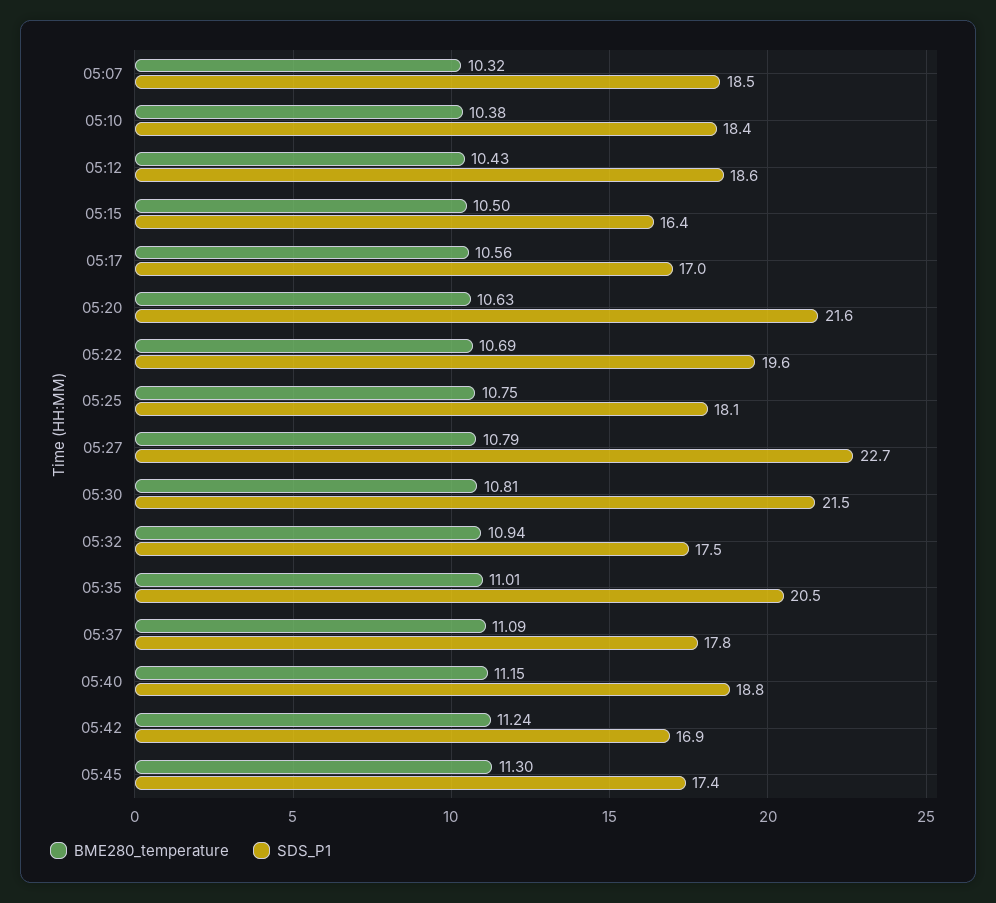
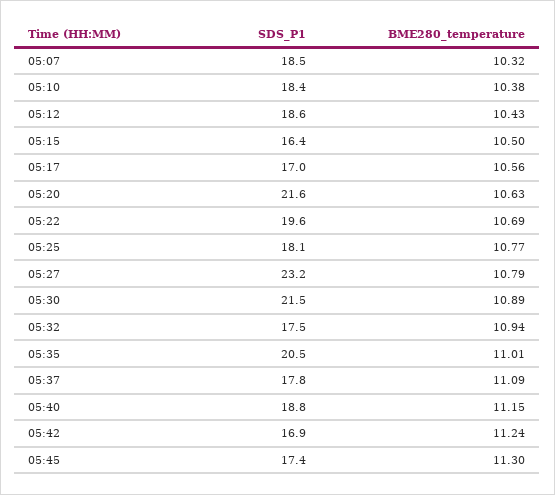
  {
    "BME280_temperature": {
      "05:07": 10.32,
      "05:10": 10.38,
      "05:12": 10.43,
      "05:15": 10.5,
      "05:17": 10.56,
      "05:20": 10.63,
      "05:22": 10.69,
-     "05:25": 10.75,
+     "05:25": 10.77,
      "05:27": 10.79,
-     "05:30": 10.81,
+     "05:30": 10.89,
      "05:32": 10.94,
      "05:35": 11.01,
      "05:37": 11.09,
      "05:40": 11.15,
      "05:42": 11.24,
      "05:45": 11.3
    },
    "SDS_P1": {
      "05:07": 18.5,
      "05:10": 18.4,
      "05:12": 18.6,
      "05:15": 16.4,
      "05:17": 17,
      "05:20": 21.6,
      "05:22": 19.6,
      "05:25": 18.1,
-     "05:27": 22.7,
+     "05:27": 23.2,
      "05:30": 21.5,
      "05:32": 17.5,
      "05:35": 20.5,
      "05:37": 17.8,
      "05:40": 18.8,
      "05:42": 16.9,
      "05:45": 17.4
    }
  }

